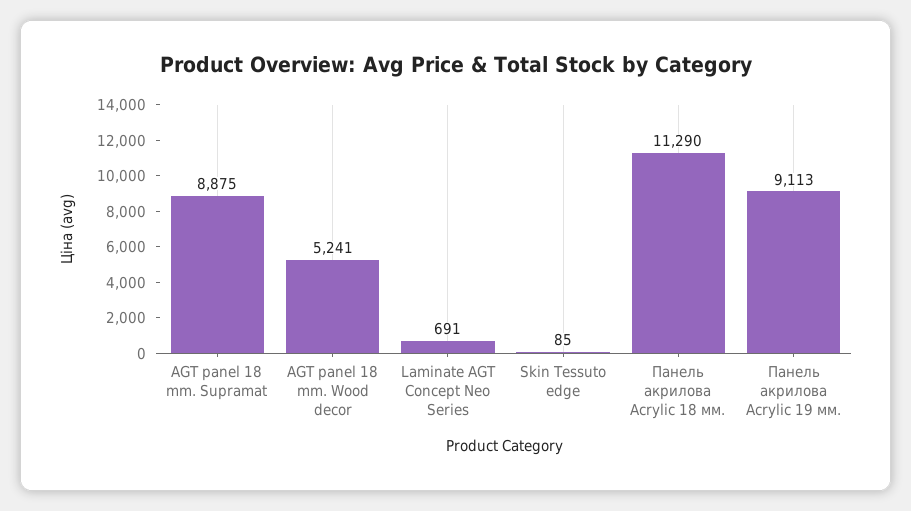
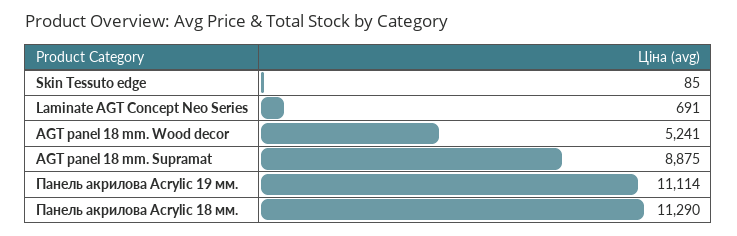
  {
    "AGT panel 18 mm. Supramat": 8875,
    "AGT panel 18 mm. Wood decor": 5241,
    "Laminate AGT Concept Neo Series": 691,
    "Skin Tessuto edge": 85,
    "Панель акрилова Acrylic 18 мм.": 11290,
-   "Панель акрилова Acrylic 19 мм.": 9113
+   "Панель акрилова Acrylic 19 мм.": 11114
  }

